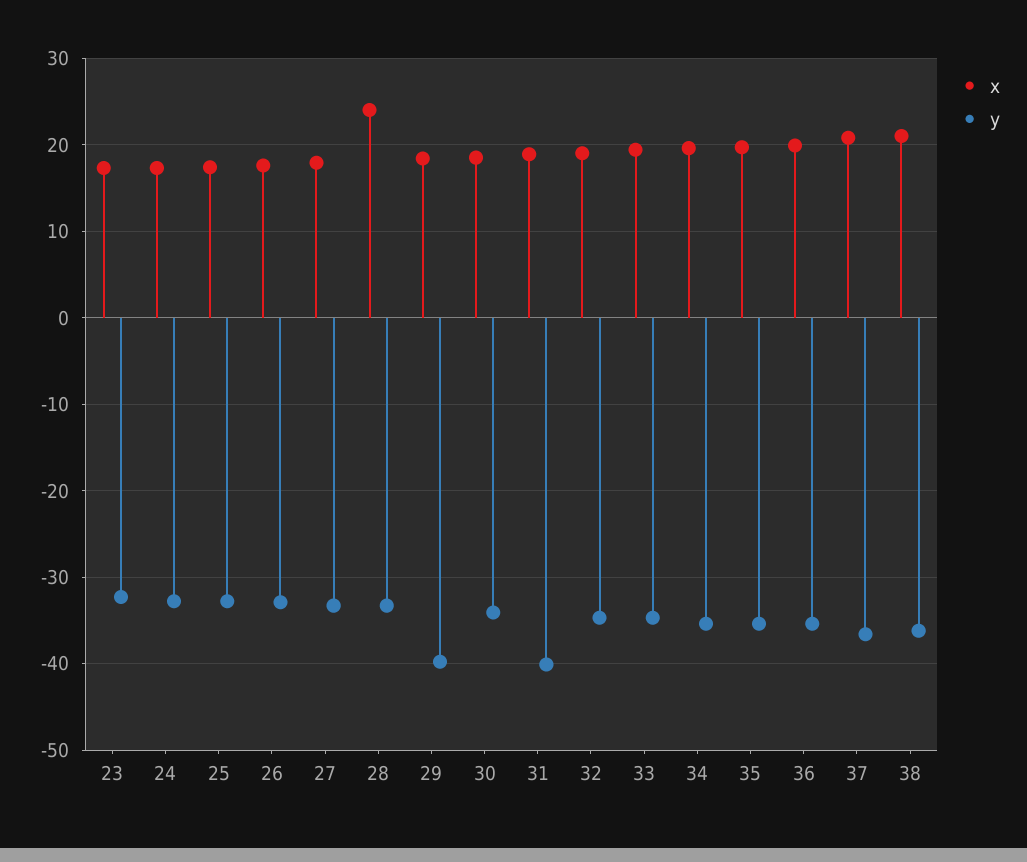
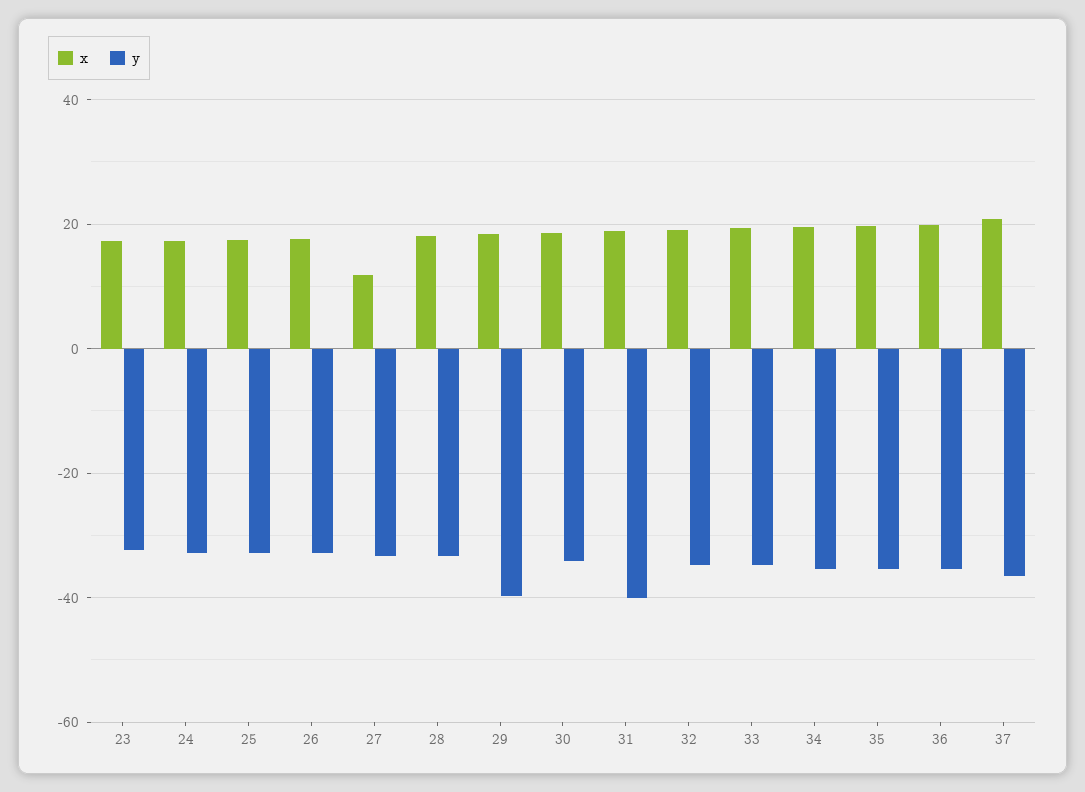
  {
    "x": {
      "23": 17,
      "24": 17,
      "25": 17,
      "26": 18,
-     "27": 18,
+     "27": 12,
-     "28": 24,
+     "28": 18,
      "29": 18,
      "30": 19,
      "31": 19,
      "32": 19,
      "33": 19,
      "34": 20,
      "35": 20,
      "36": 20,
-     "37": 21,
+     "37": 21
-     "38": 21
    },
    "y": {
      "23": -32,
      "24": -33,
      "25": -33,
      "26": -33,
      "27": -33,
      "28": -33,
      "29": -40,
      "30": -34,
      "31": -40,
      "32": -35,
      "33": -35,
      "34": -35,
      "35": -35,
      "36": -35,
-     "37": -37,
+     "37": -37
-     "38": -36
    }
  }

